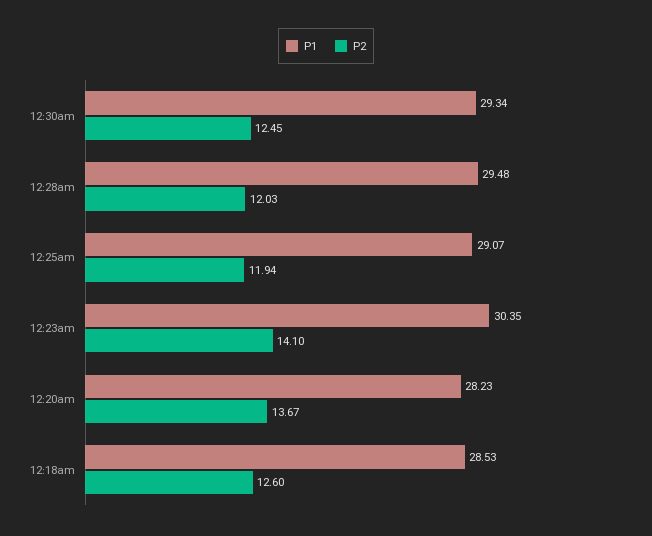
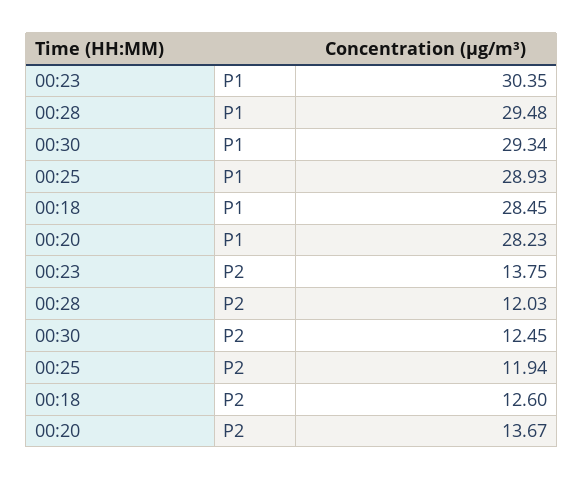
  {
    "P1": {
      "12:30am": 29.34,
      "12:28am": 29.48,
-     "12:25am": 29.07,
+     "12:25am": 28.93,
      "12:23am": 30.35,
      "12:20am": 28.23,
-     "12:18am": 28.53
+     "12:18am": 28.45
    },
    "P2": {
      "12:30am": 12.45,
      "12:28am": 12.03,
      "12:25am": 11.94,
-     "12:23am": 14.1,
+     "12:23am": 13.75,
      "12:20am": 13.67,
      "12:18am": 12.6
    }
  }

